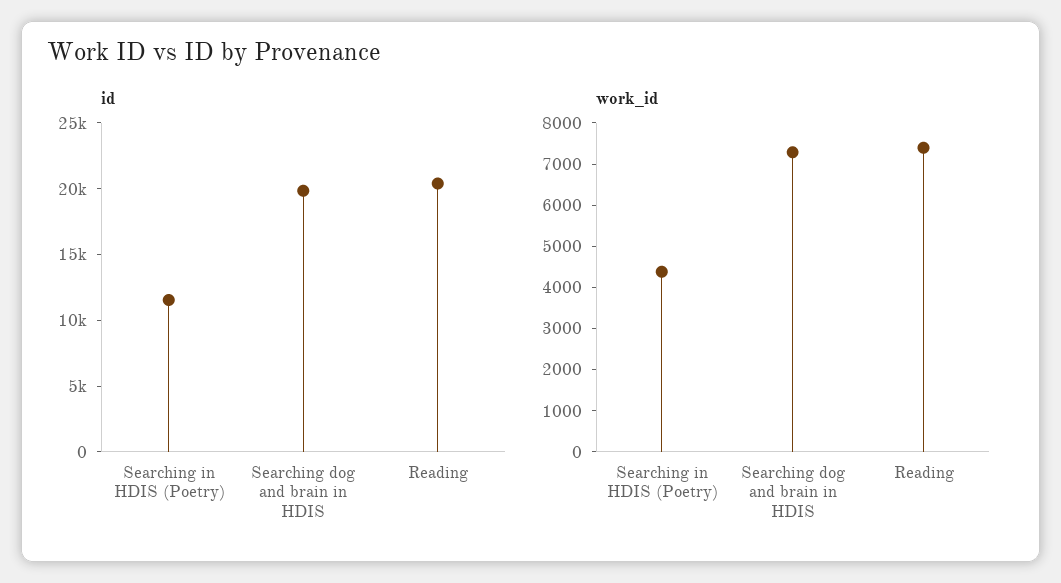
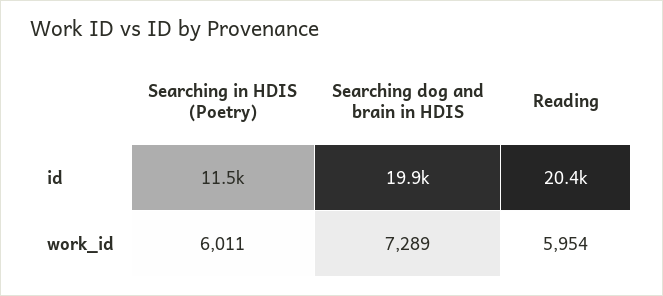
  {
    "id": {
      "Searching in HDIS (Poetry)": 11500,
      "Searching dog and brain in HDIS": 19900,
      "Reading": 20400
    },
    "work_id": {
-     "Searching in HDIS (Poetry)": 4400,
+     "Searching in HDIS (Poetry)": 6011,
      "Searching dog and brain in HDIS": 7289,
-     "Reading": 7400
+     "Reading": 5954
    }
  }

